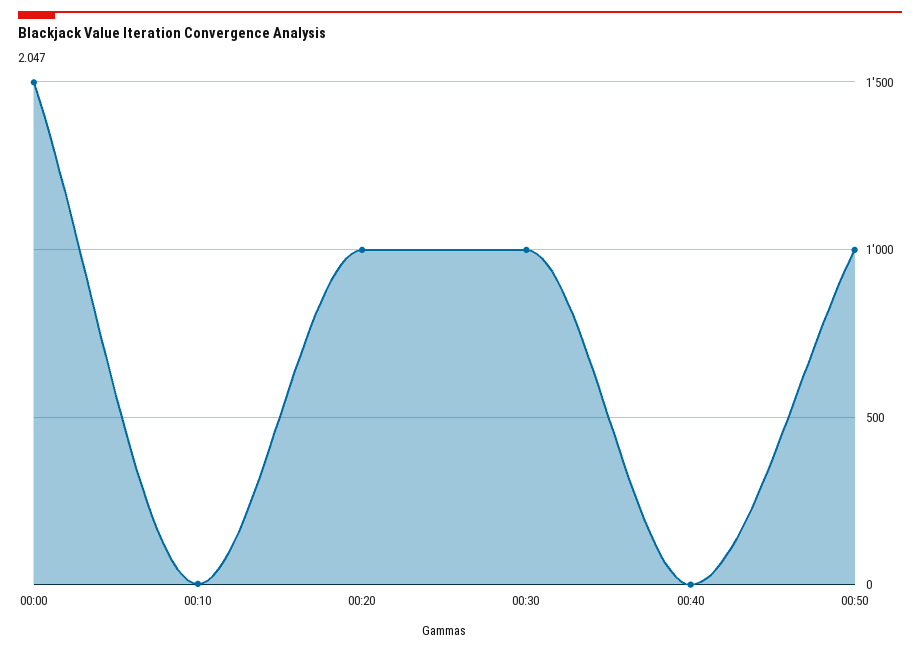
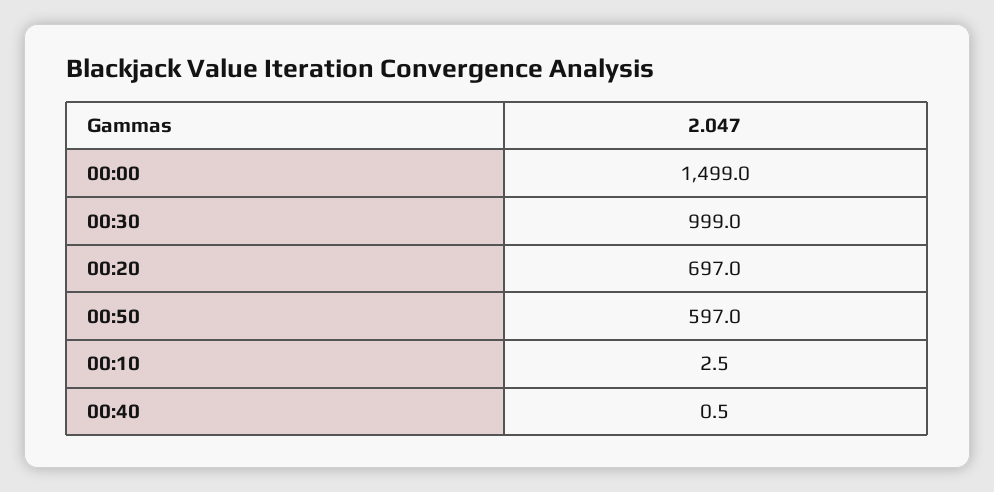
  {
    "00:00": 1499,
    "00:10": 2.5,
-   "00:20": 1000,
+   "00:20": 697,
    "00:30": 999,
    "00:40": 0.5,
-   "00:50": 1000
+   "00:50": 597
  }

